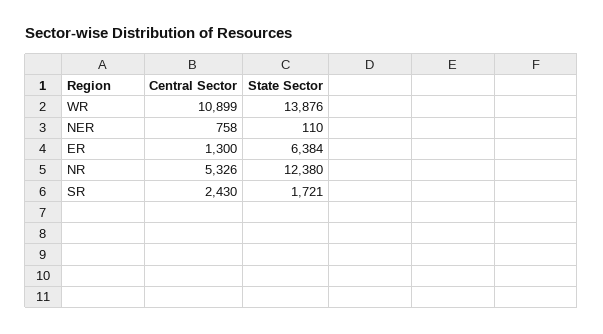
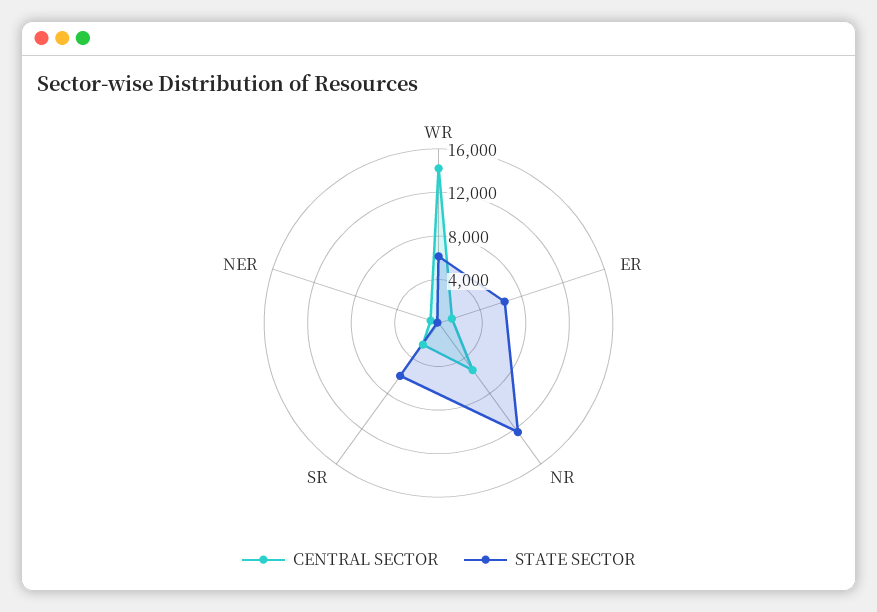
  {
    "Central Sector": {
-     "WR": 10899,
+     "WR": 14000,
      "NER": 758,
      "ER": 1300,
      "NR": 5326,
      "SR": 2430
    },
    "State Sector": {
-     "WR": 13876,
+     "WR": 6000,
      "NER": 110,
      "ER": 6384,
      "NR": 12380,
-     "SR": 1721
+     "SR": 6000
    }
  }

